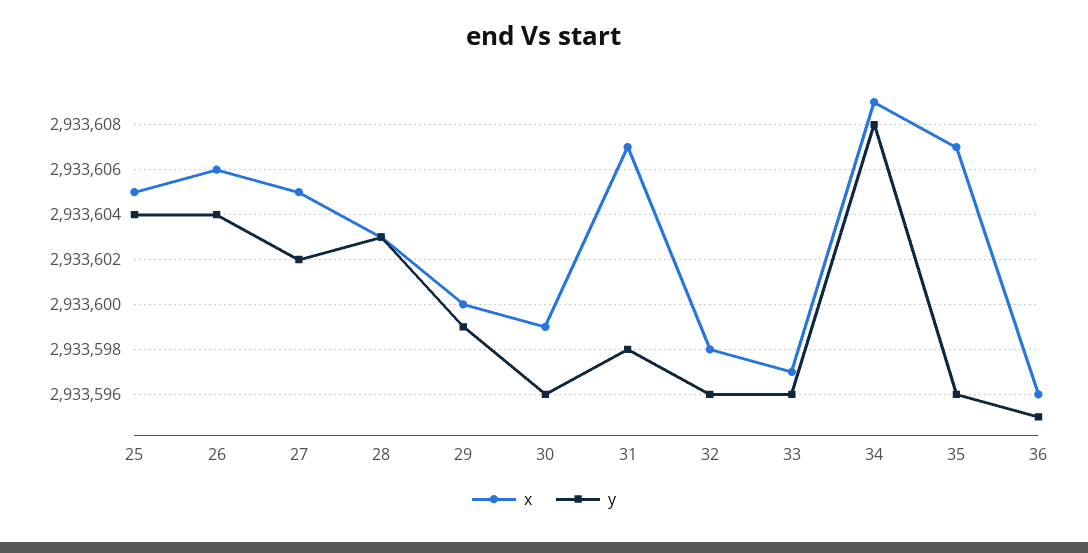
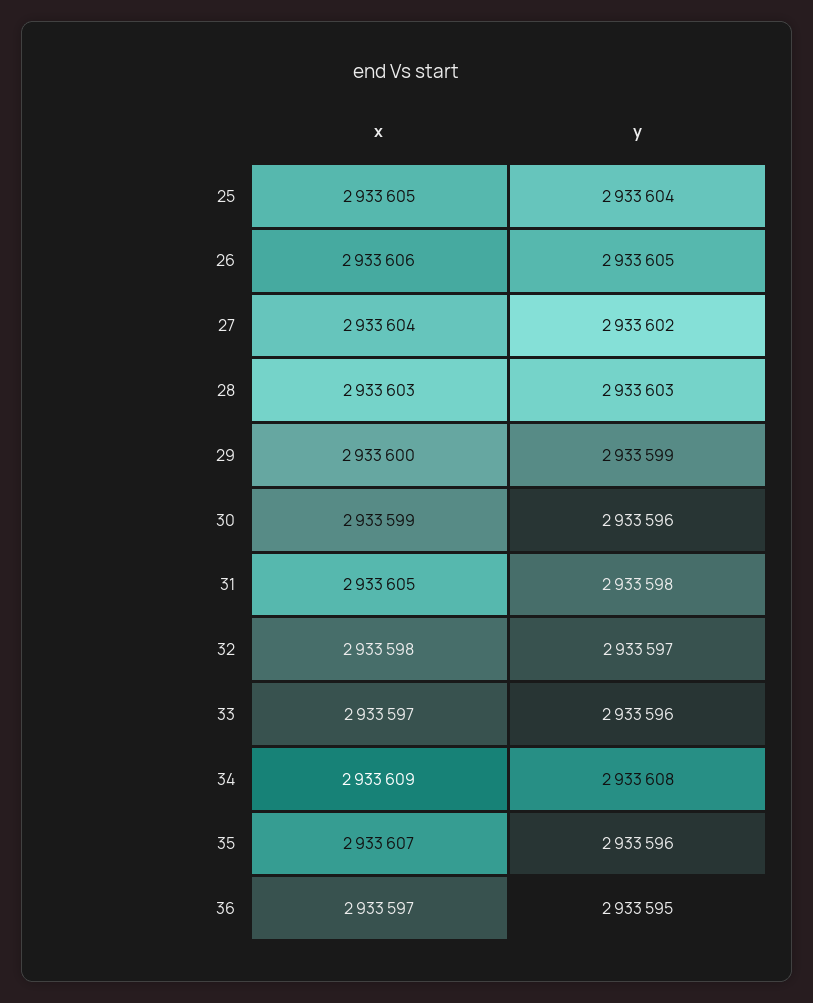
  {
    "x": {
      "25": 2933605,
      "26": 2933606,
-     "27": 2933605,
+     "27": 2933604,
      "28": 2933603,
      "29": 2933600,
      "30": 2933599,
-     "31": 2933607,
+     "31": 2933605,
      "32": 2933598,
      "33": 2933597,
      "34": 2933609,
      "35": 2933607,
-     "36": 2933596
+     "36": 2933597
    },
    "y": {
      "25": 2933604,
-     "26": 2933604,
+     "26": 2933605,
      "27": 2933602,
      "28": 2933603,
      "29": 2933599,
      "30": 2933596,
      "31": 2933598,
-     "32": 2933596,
+     "32": 2933597,
      "33": 2933596,
      "34": 2933608,
      "35": 2933596,
      "36": 2933595
    }
  }

